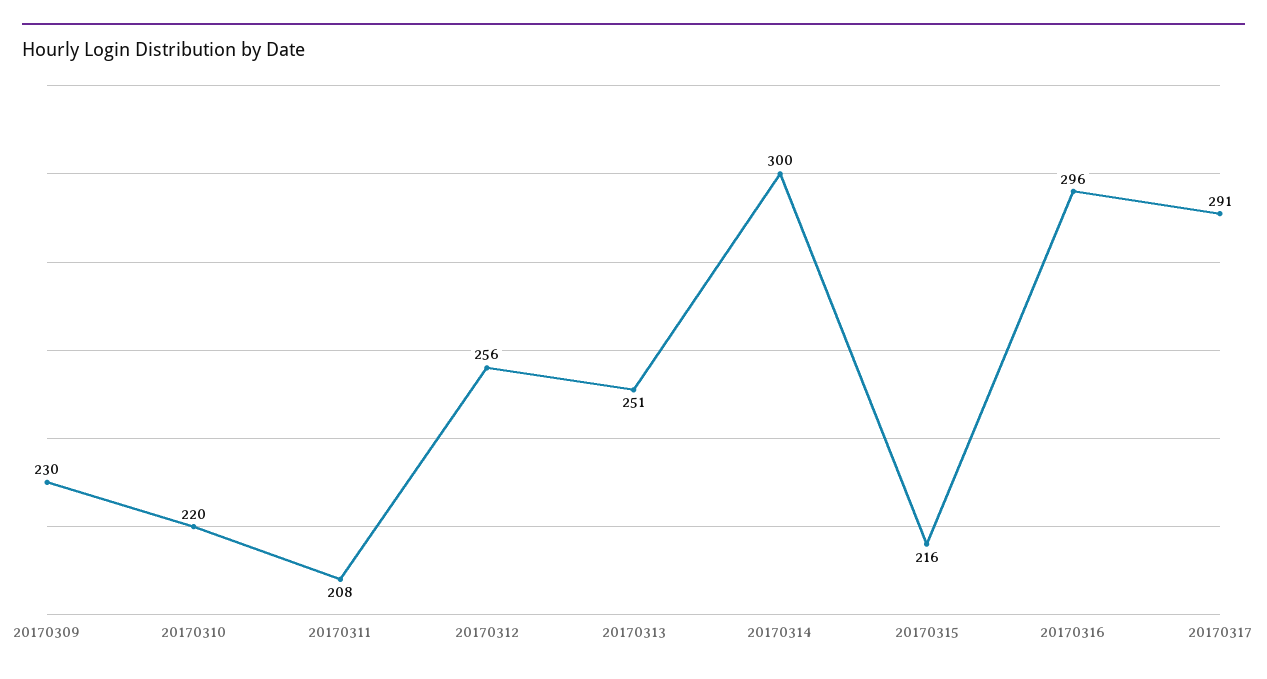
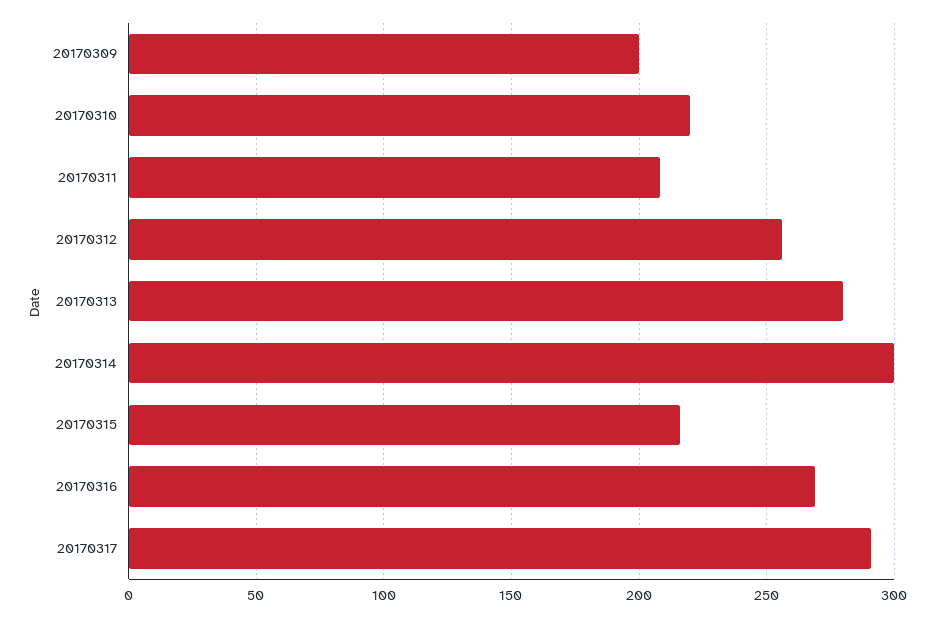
  {
-   "20170309": 230,
+   "20170309": 200,
    "20170310": 220,
    "20170311": 208,
    "20170312": 256,
-   "20170313": 251,
+   "20170313": 280,
    "20170314": 300,
    "20170315": 216,
-   "20170316": 296,
+   "20170316": 270,
    "20170317": 291
  }

